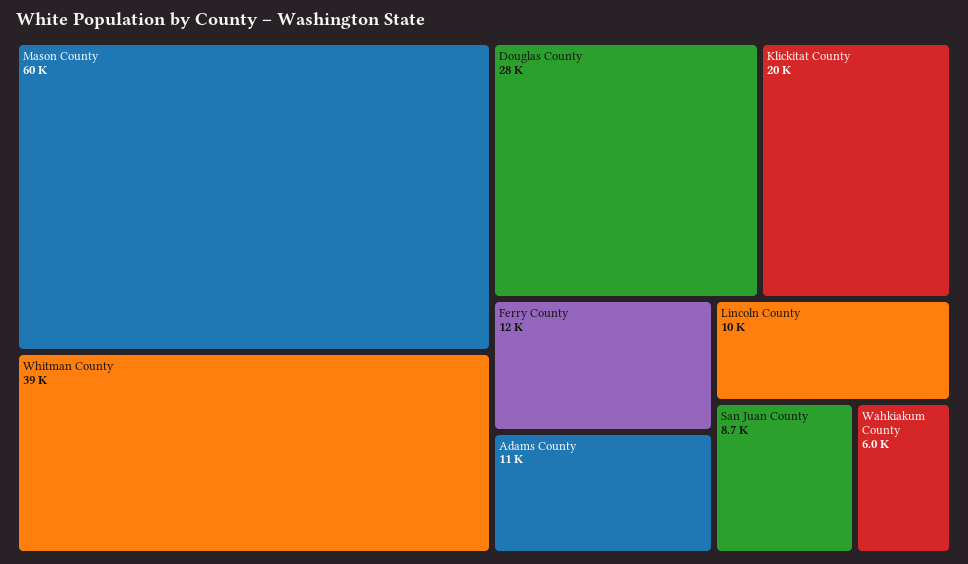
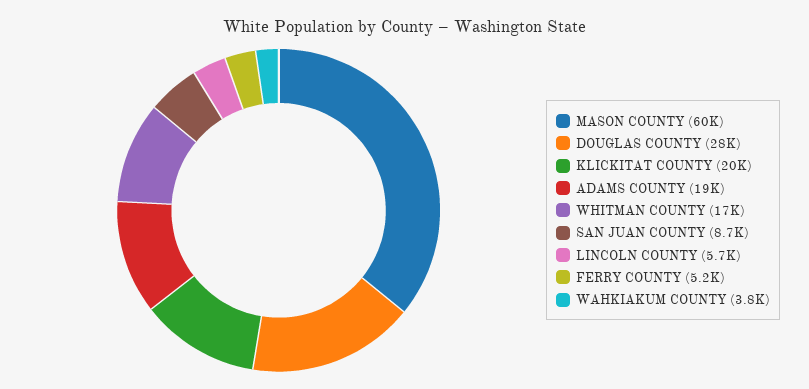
  {
    "Mason County": 60000,
-   "Whitman County": 39000,
+   "Whitman County": 17000,
    "Douglas County": 28000,
    "Klickitat County": 20000,
-   "Ferry County": 12000,
+   "Ferry County": 5200,
-   "Adams County": 11000,
+   "Adams County": 19000,
-   "Lincoln County": 10000,
+   "Lincoln County": 5700,
    "San Juan County": 8700,
-   "Wahkiakum County": 6000
+   "Wahkiakum County": 3800
  }

